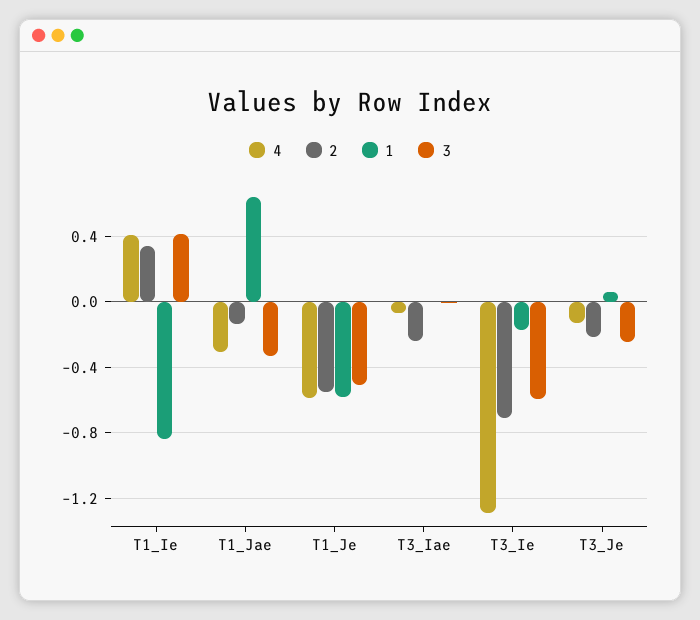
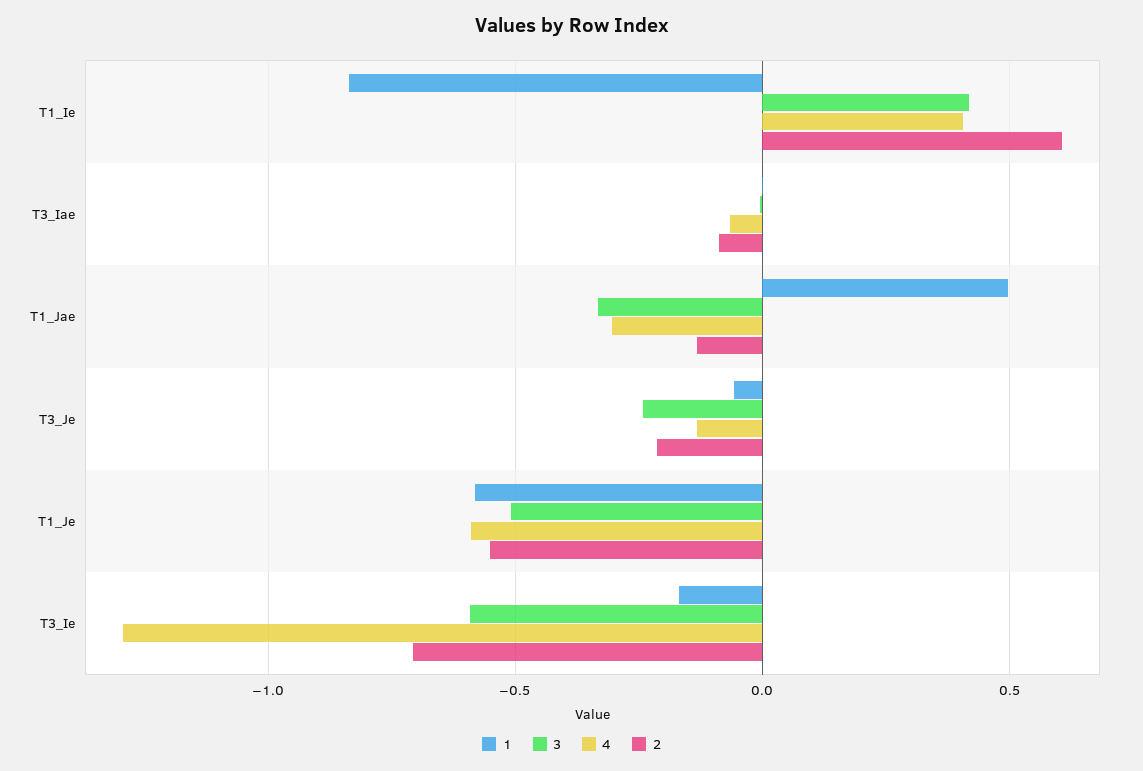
  {
    "4": {
      "T1_Ie": 0.4,
      "T1_Jae": -0.3,
      "T1_Je": -0.6,
      "T3_Iae": -0.05,
      "T3_Ie": -1.3,
      "T3_Je": -0.15
    },
    "2": {
-     "T1_Ie": 0.35,
+     "T1_Ie": 0.6,
      "T1_Jae": -0.15,
      "T1_Je": -0.55,
-     "T3_Iae": -0.25,
+     "T3_Iae": -0.1,
      "T3_Ie": -0.7,
      "T3_Je": -0.2
    },
    "1": {
      "T1_Ie": -0.85,
-     "T1_Jae": 0.65,
+     "T1_Jae": 0.5,
      "T1_Je": -0.6,
      "T3_Iae": 0,
      "T3_Ie": -0.15,
-     "T3_Je": 0.05
+     "T3_Je": -0.05
    },
    "3": {
      "T1_Ie": 0.4,
      "T1_Jae": -0.35,
      "T1_Je": -0.5,
      "T3_Iae": 0,
      "T3_Ie": -0.6,
      "T3_Je": -0.25
    }
  }

